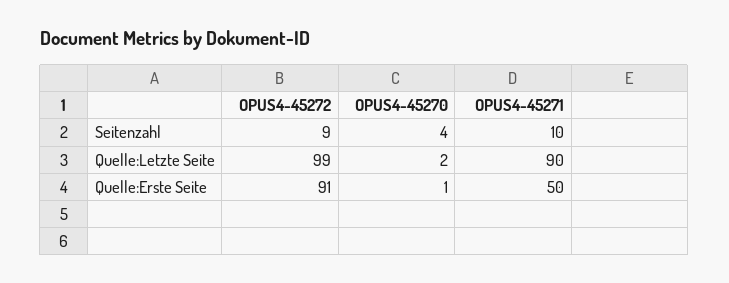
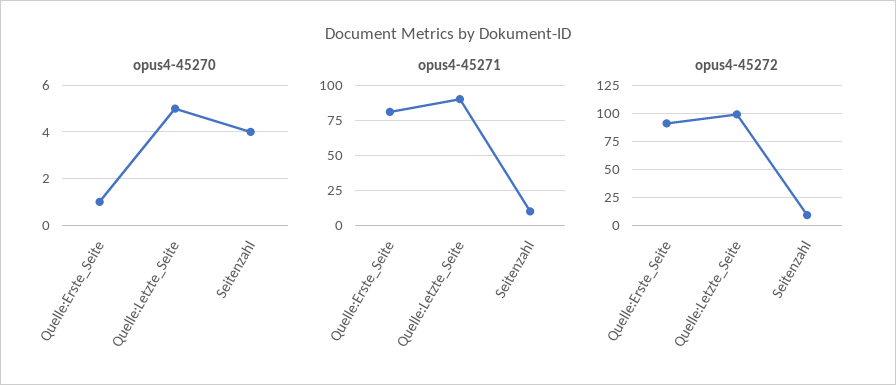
  {
    "OPUS4-45272": {
      "Seitenzahl": 9,
      "Quelle:Letzte Seite": 99,
      "Quelle:Erste Seite": 91
    },
    "OPUS4-45270": {
      "Seitenzahl": 4,
-     "Quelle:Letzte Seite": 2,
+     "Quelle:Letzte Seite": 5,
      "Quelle:Erste Seite": 1
    },
    "OPUS4-45271": {
      "Seitenzahl": 10,
      "Quelle:Letzte Seite": 90,
-     "Quelle:Erste Seite": 50
+     "Quelle:Erste Seite": 80
    }
  }

